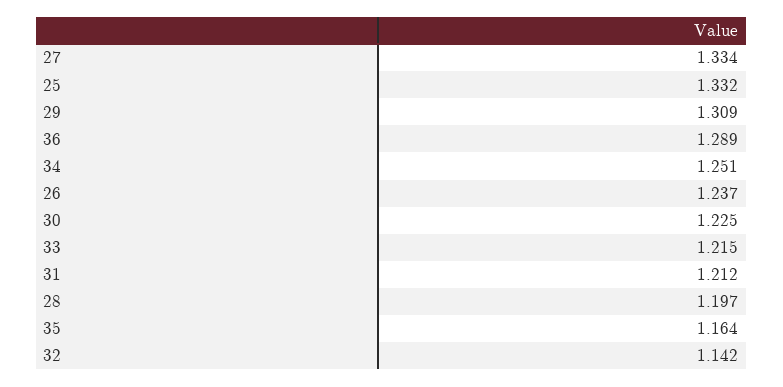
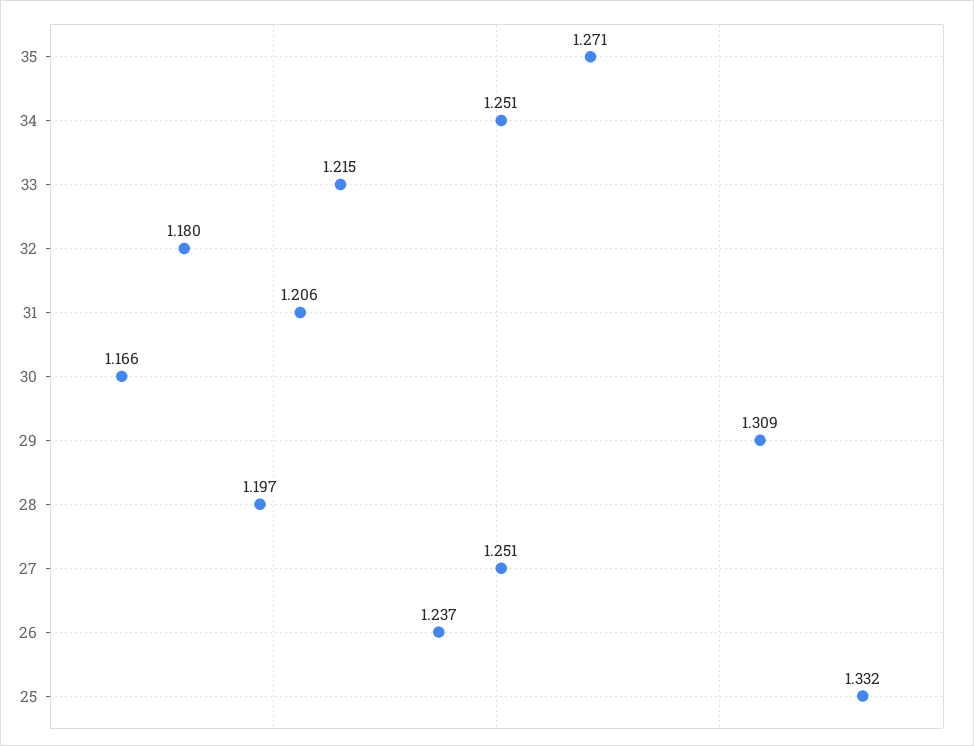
  {
-   "27": 1.334,
+   "27": 1.251,
    "25": 1.332,
    "29": 1.309,
-   "36": 1.289,
    "34": 1.251,
    "26": 1.237,
-   "30": 1.225,
+   "30": 1.166,
    "33": 1.215,
-   "31": 1.212,
+   "31": 1.206,
    "28": 1.197,
-   "35": 1.164,
+   "35": 1.271,
-   "32": 1.142
+   "32": 1.18
  }

